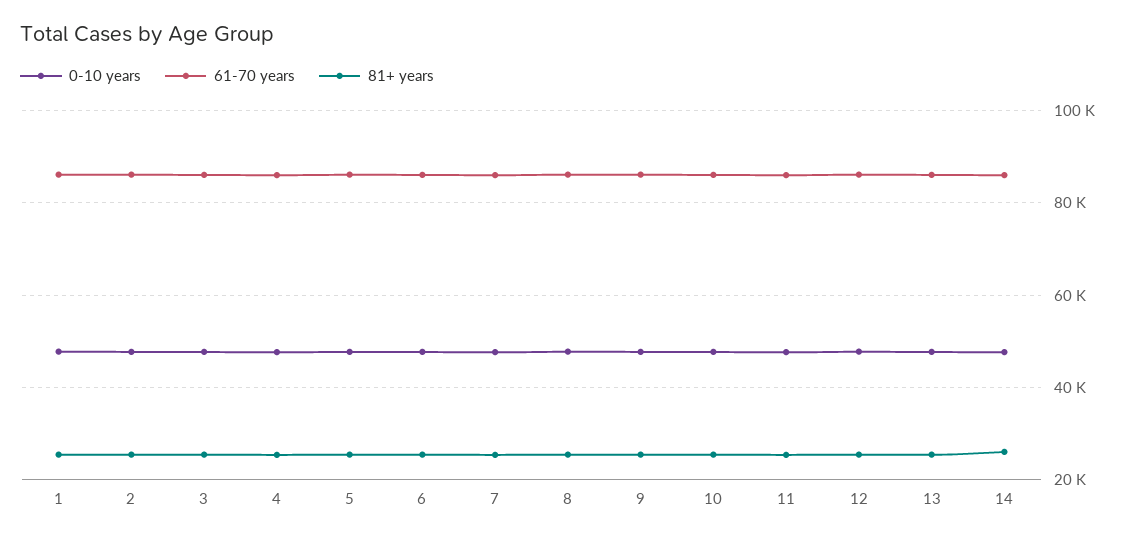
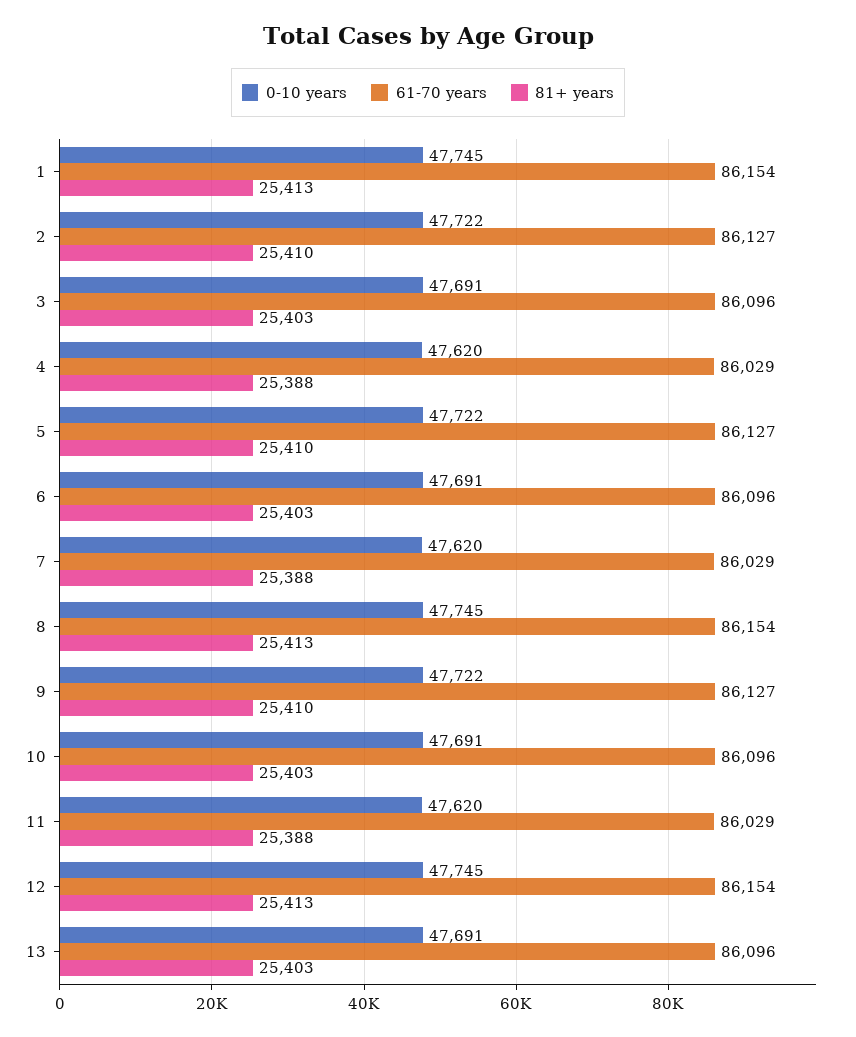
  {
    "0-10 years": {
      "1": 47745,
      "2": 47722,
      "3": 47691,
      "4": 47620,
      "5": 47722,
      "6": 47691,
      "7": 47620,
      "8": 47745,
      "9": 47722,
      "10": 47691,
      "11": 47620,
      "12": 47745,
-     "13": 47691,
+     "13": 47691
-     "14": 48000
    },
    "61-70 years": {
      "1": 86154,
      "2": 86127,
      "3": 86096,
      "4": 86029,
      "5": 86127,
      "6": 86096,
      "7": 86029,
      "8": 86154,
      "9": 86127,
      "10": 86096,
      "11": 86029,
      "12": 86154,
-     "13": 86096,
+     "13": 86096
-     "14": 86000
    },
    "81+ years": {
      "1": 25413,
      "2": 25410,
      "3": 25403,
      "4": 25388,
      "5": 25410,
      "6": 25403,
      "7": 25388,
      "8": 25413,
      "9": 25410,
      "10": 25403,
      "11": 25388,
      "12": 25413,
-     "13": 25403,
+     "13": 25403
-     "14": 26000
    }
  }

